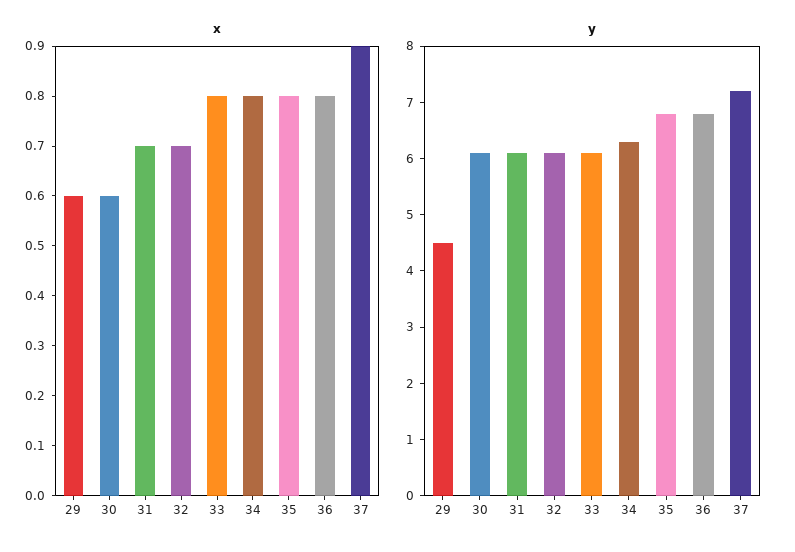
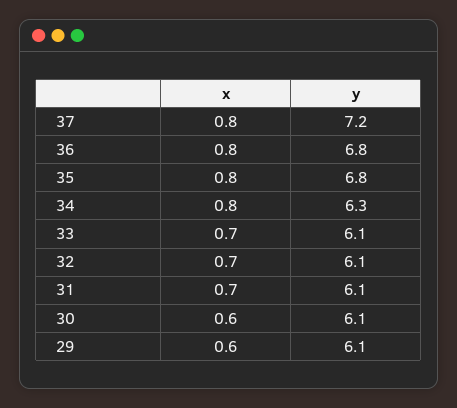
  {
    "x": {
      "29": 0.6,
      "30": 0.6,
      "31": 0.7,
      "32": 0.7,
-     "33": 0.8,
+     "33": 0.7,
      "34": 0.8,
      "35": 0.8,
      "36": 0.8,
-     "37": 0.9
+     "37": 0.8
    },
    "y": {
-     "29": 4.5,
+     "29": 6.1,
      "30": 6.1,
      "31": 6.1,
      "32": 6.1,
      "33": 6.1,
      "34": 6.3,
      "35": 6.8,
      "36": 6.8,
      "37": 7.2
    }
  }

